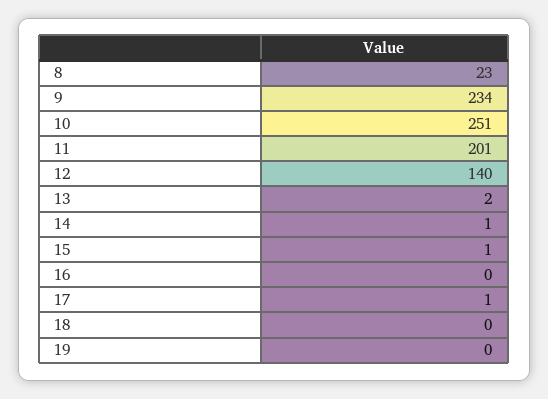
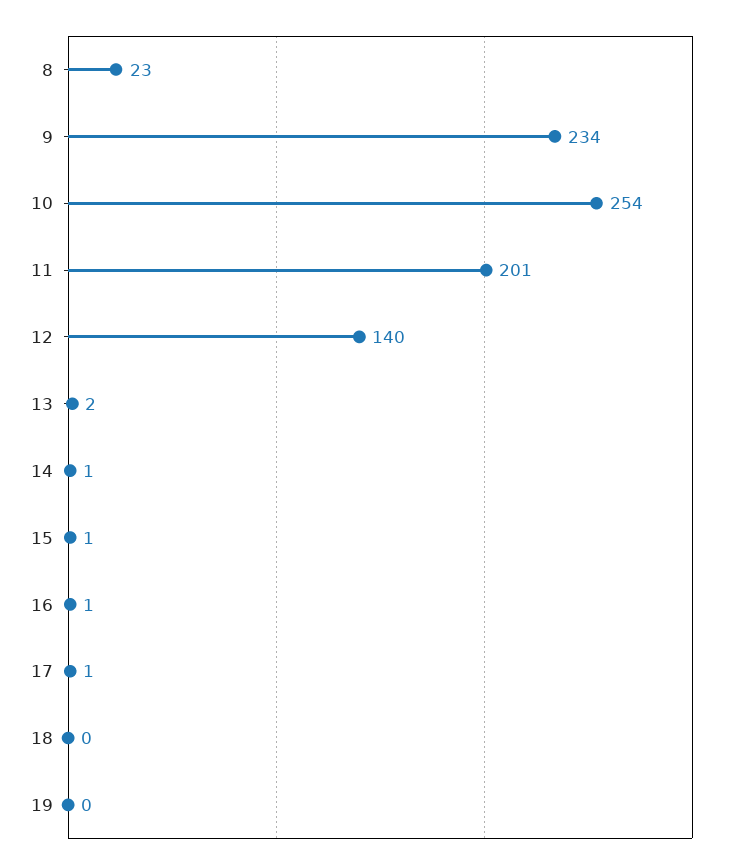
  {
    "8": 23,
    "9": 234,
-   "10": 251,
+   "10": 254,
    "11": 201,
    "12": 140,
    "13": 2,
    "14": 1,
    "15": 1,
-   "16": 0,
+   "16": 1,
    "17": 1,
    "18": 0,
    "19": 0
  }

